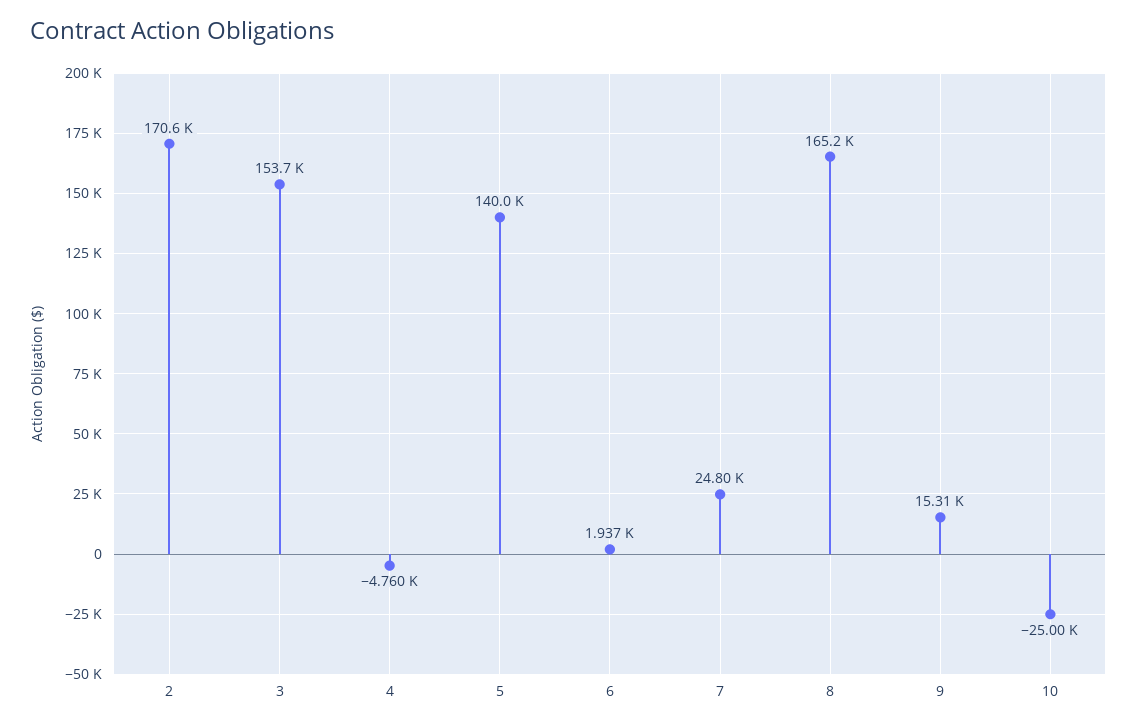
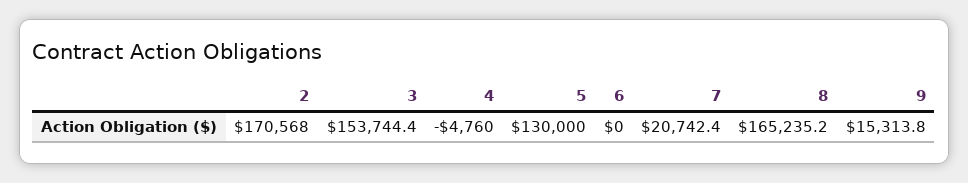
  {
    "2": 170568,
    "3": 153744.4,
    "4": -4760,
-   "5": 140000,
+   "5": 130000,
-   "6": 1937,
+   "6": 0,
-   "7": 24800,
+   "7": 20742.4,
    "8": 165235.2,
-   "9": 15313.8,
+   "9": 15313.8
-   "10": -25000
  }

